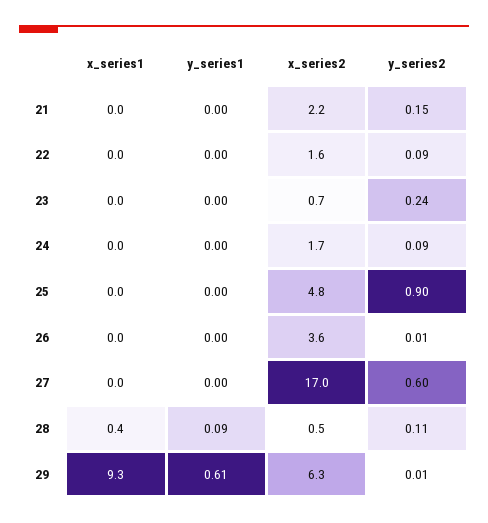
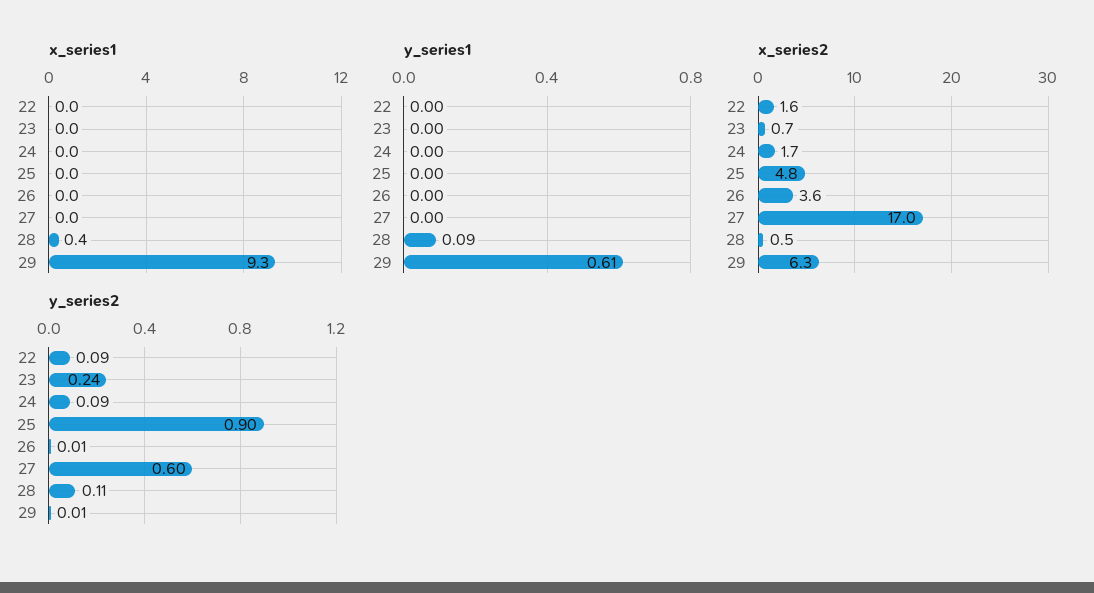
  {
    "x_series1": {
-     "21": 0,
      "22": 0,
      "23": 0,
      "24": 0,
      "25": 0,
      "26": 0,
      "27": 0,
      "28": 0.4,
      "29": 9.3
    },
    "y_series1": {
-     "21": 0,
      "22": 0,
      "23": 0,
      "24": 0,
      "25": 0,
      "26": 0,
      "27": 0,
      "28": 0.09,
      "29": 0.61
    },
    "x_series2": {
-     "21": 2.2,
      "22": 1.6,
      "23": 0.7,
      "24": 1.7,
      "25": 4.8,
      "26": 3.6,
      "27": 17,
      "28": 0.5,
      "29": 6.3
    },
    "y_series2": {
-     "21": 0.15,
      "22": 0.09,
      "23": 0.24,
      "24": 0.09,
      "25": 0.9,
      "26": 0.01,
      "27": 0.6,
      "28": 0.11,
      "29": 0.01
    }
  }

